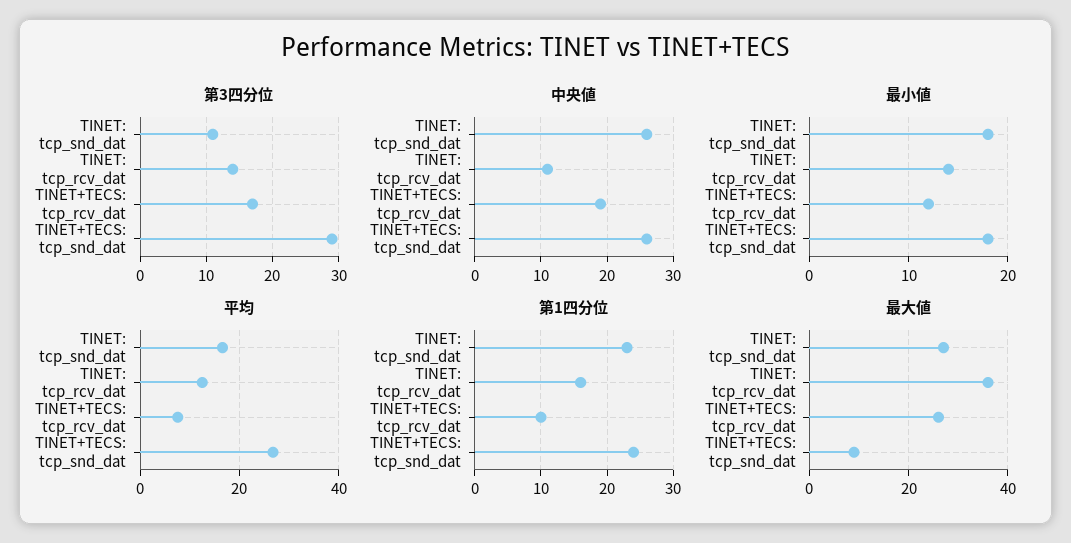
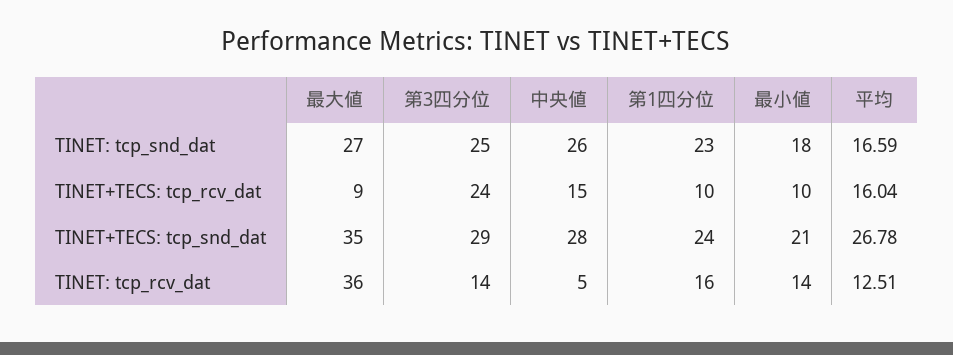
  {
    "第3四分位": {
-     "TINET: tcp_snd_dat": 11,
+     "TINET: tcp_snd_dat": 25,
      "TINET: tcp_rcv_dat": 14,
-     "TINET+TECS: tcp_rcv_dat": 17,
+     "TINET+TECS: tcp_rcv_dat": 24,
      "TINET+TECS: tcp_snd_dat": 29
    },
    "中央値": {
      "TINET: tcp_snd_dat": 26,
-     "TINET: tcp_rcv_dat": 11,
+     "TINET: tcp_rcv_dat": 5,
-     "TINET+TECS: tcp_rcv_dat": 19,
+     "TINET+TECS: tcp_rcv_dat": 15,
-     "TINET+TECS: tcp_snd_dat": 26
+     "TINET+TECS: tcp_snd_dat": 28
    },
    "最小値": {
      "TINET: tcp_snd_dat": 18,
      "TINET: tcp_rcv_dat": 14,
-     "TINET+TECS: tcp_rcv_dat": 12,
+     "TINET+TECS: tcp_rcv_dat": 10,
-     "TINET+TECS: tcp_snd_dat": 18
+     "TINET+TECS: tcp_snd_dat": 21
    },
    "平均": {
      "TINET: tcp_snd_dat": 16.59,
      "TINET: tcp_rcv_dat": 12.51,
-     "TINET+TECS: tcp_rcv_dat": 8,
+     "TINET+TECS: tcp_rcv_dat": 16.04,
      "TINET+TECS: tcp_snd_dat": 26.78
    },
    "第1四分位": {
      "TINET: tcp_snd_dat": 23,
      "TINET: tcp_rcv_dat": 16,
      "TINET+TECS: tcp_rcv_dat": 10,
      "TINET+TECS: tcp_snd_dat": 24
    },
    "最大値": {
      "TINET: tcp_snd_dat": 27,
      "TINET: tcp_rcv_dat": 36,
-     "TINET+TECS: tcp_rcv_dat": 25,
+     "TINET+TECS: tcp_rcv_dat": 9,
-     "TINET+TECS: tcp_snd_dat": 10
+     "TINET+TECS: tcp_snd_dat": 35
    }
  }

